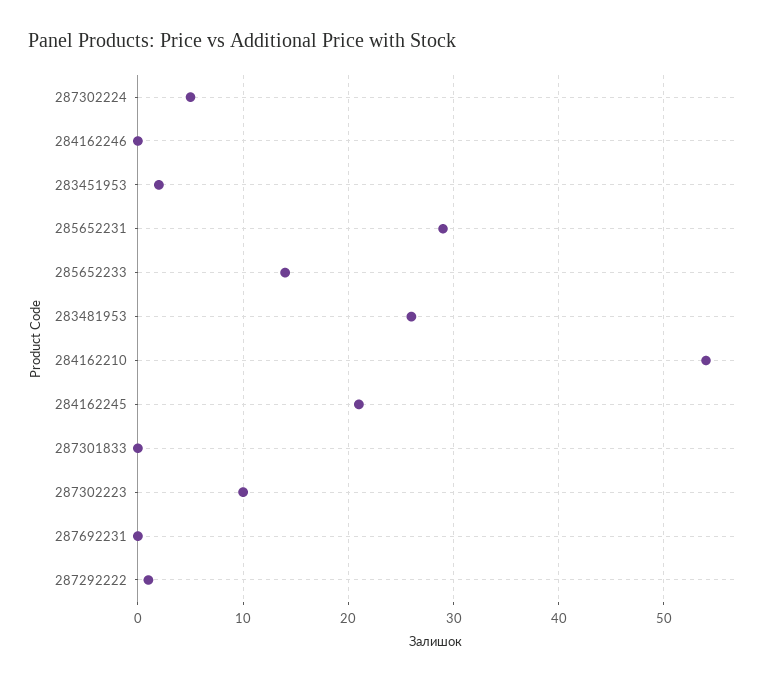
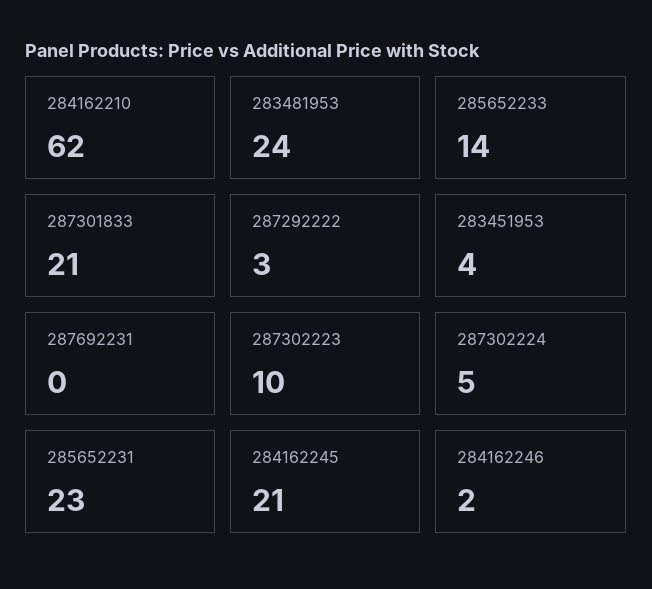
  {
    "287302224": 5,
-   "284162246": 0,
+   "284162246": 2,
-   "283451953": 2,
+   "283451953": 4,
-   "285652231": 29,
+   "285652231": 23,
    "285652233": 14,
-   "283481953": 26,
+   "283481953": 24,
-   "284162210": 54,
+   "284162210": 62,
    "284162245": 21,
-   "287301833": 0,
+   "287301833": 21,
    "287302223": 10,
    "287692231": 0,
-   "287292222": 1
+   "287292222": 3
  }

